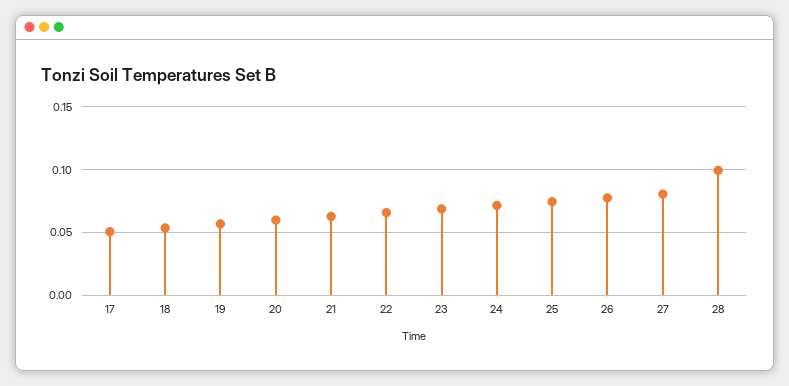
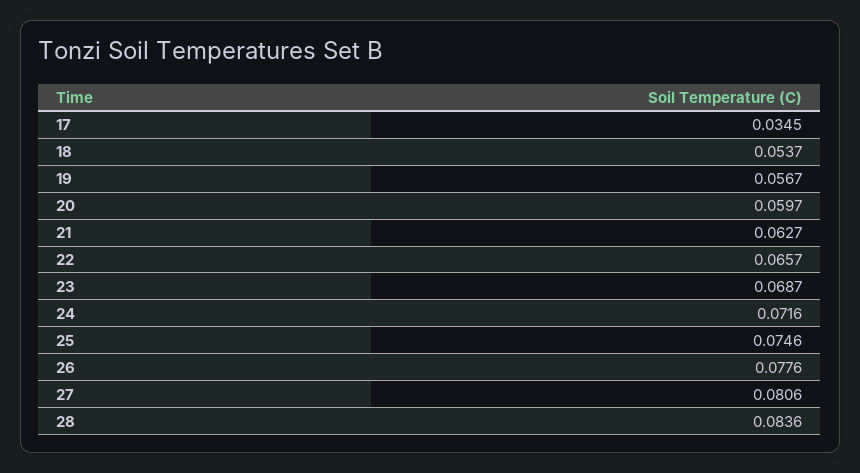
  {
-   "17": 0.05,
+   "17": 0.0345,
    "18": 0.0537,
    "19": 0.0567,
    "20": 0.0597,
    "21": 0.0627,
    "22": 0.0657,
    "23": 0.0687,
    "24": 0.0716,
    "25": 0.0746,
    "26": 0.0776,
    "27": 0.0806,
-   "28": 0.1
+   "28": 0.0836
  }

